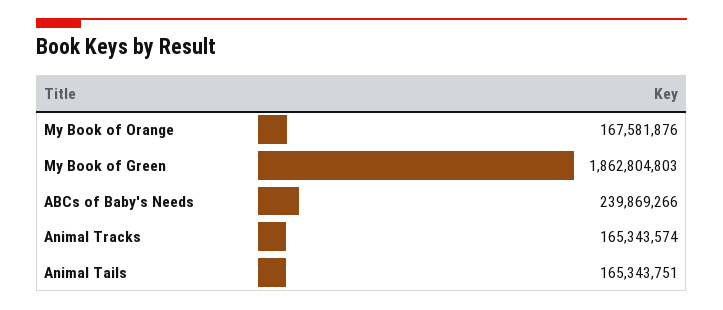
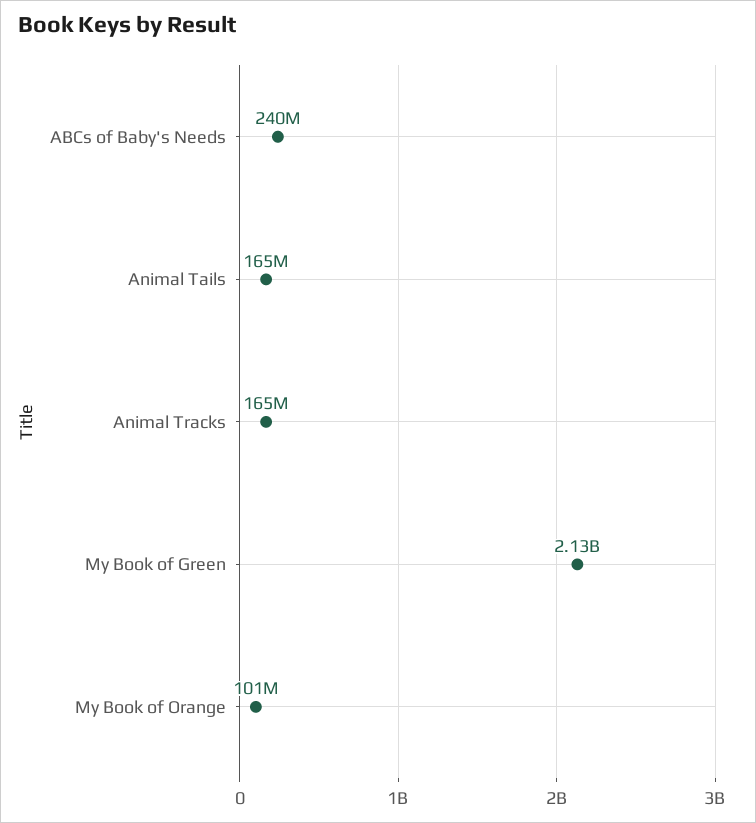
  {
-   "My Book of Orange": 167581876,
+   "My Book of Orange": 101000000,
-   "My Book of Green": 1862804803,
+   "My Book of Green": 2130000000,
    "ABCs of Baby's Needs": 239869266,
    "Animal Tracks": 165343574,
    "Animal Tails": 165343751
  }

